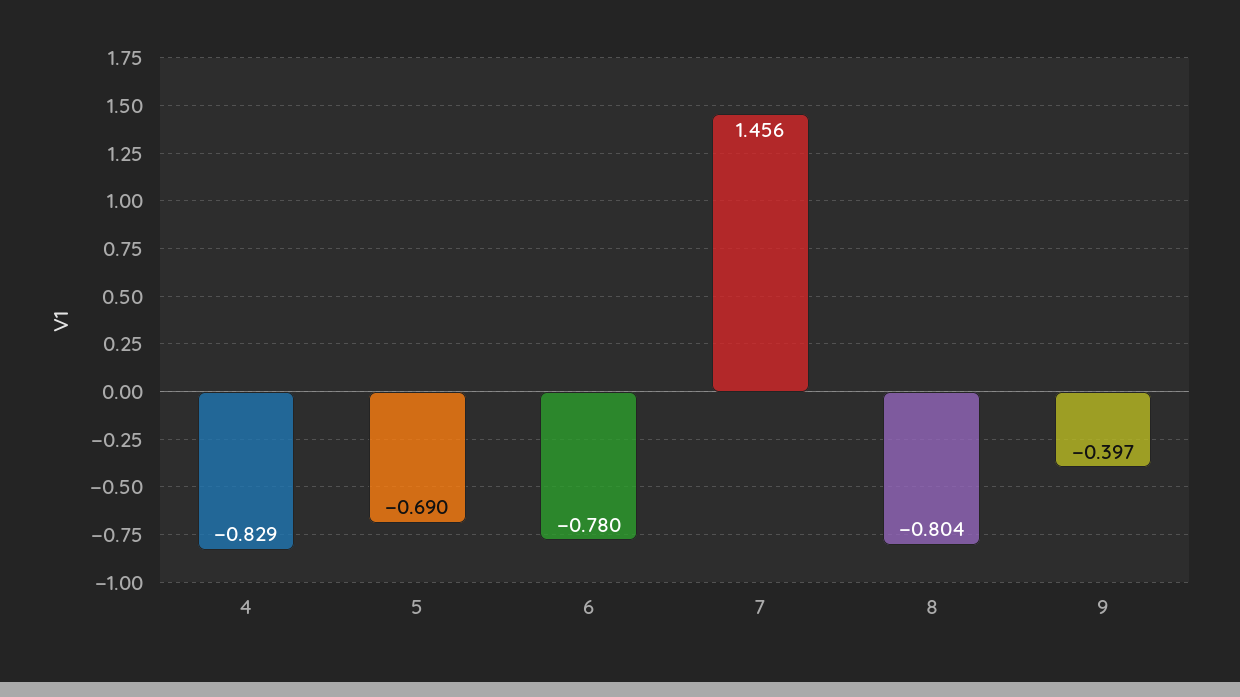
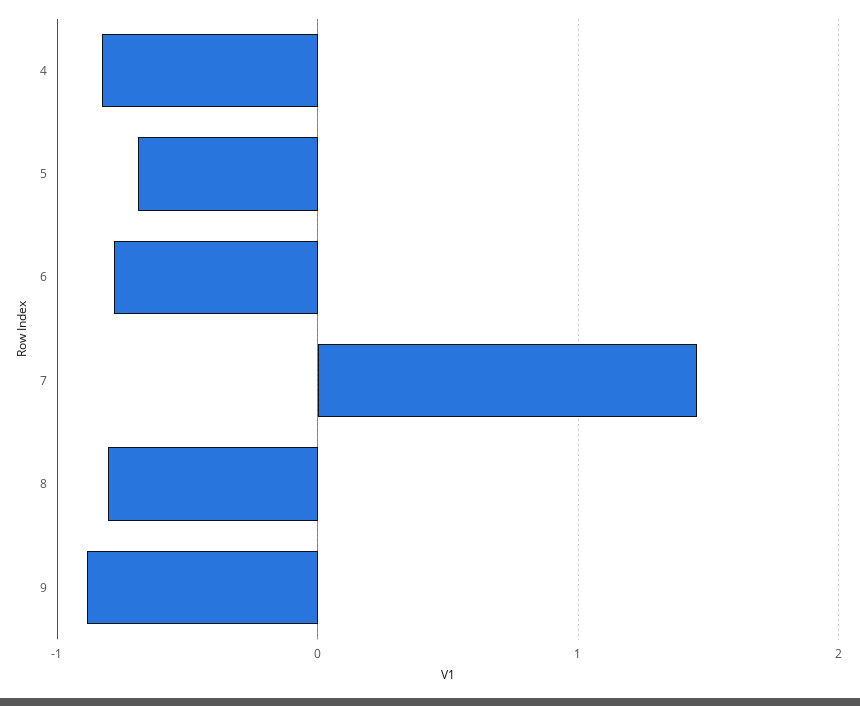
  {
    "4": -0.829,
    "5": -0.69,
    "6": -0.78,
    "7": 1.456,
    "8": -0.804,
-   "9": -0.397
+   "9": -0.9
  }

